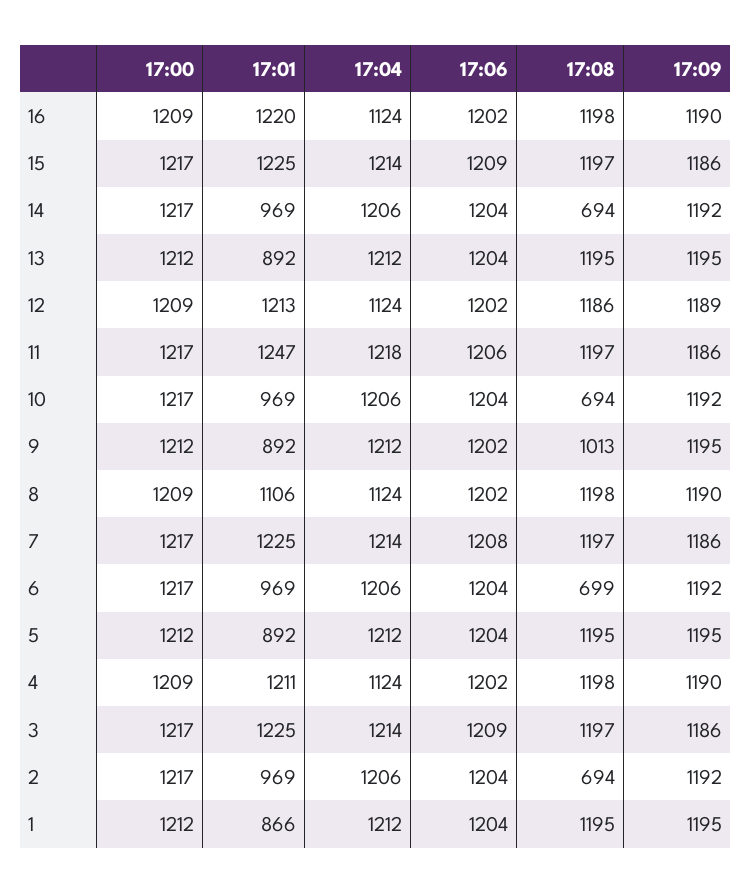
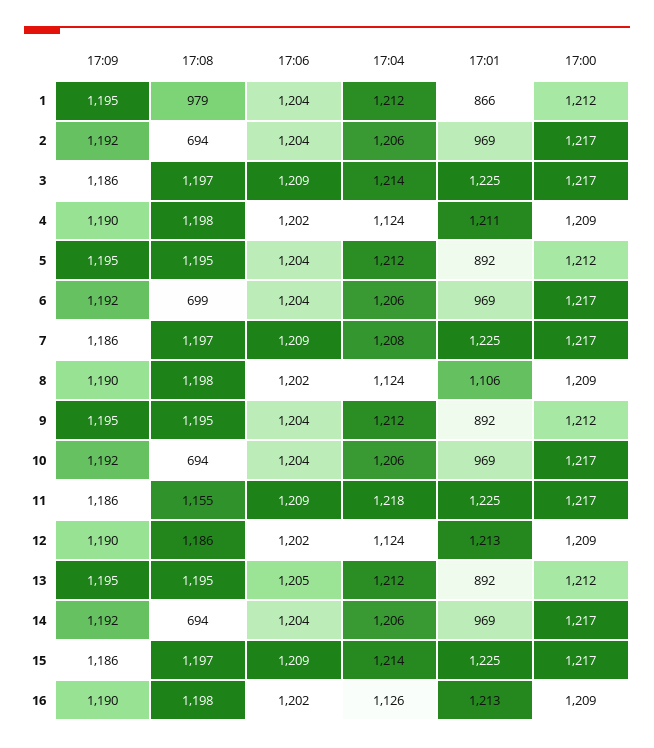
  {
    "17:00": {
      "16": 1209,
      "15": 1217,
      "14": 1217,
      "13": 1212,
      "12": 1209,
      "11": 1217,
      "10": 1217,
      "9": 1212,
      "8": 1209,
      "7": 1217,
      "6": 1217,
      "5": 1212,
      "4": 1209,
      "3": 1217,
      "2": 1217,
      "1": 1212
    },
    "17:01": {
-     "16": 1220,
+     "16": 1213,
      "15": 1225,
      "14": 969,
      "13": 892,
      "12": 1213,
-     "11": 1247,
+     "11": 1225,
      "10": 969,
      "9": 892,
      "8": 1106,
      "7": 1225,
      "6": 969,
      "5": 892,
      "4": 1211,
      "3": 1225,
      "2": 969,
      "1": 866
    },
    "17:04": {
-     "16": 1124,
+     "16": 1126,
      "15": 1214,
      "14": 1206,
      "13": 1212,
      "12": 1124,
      "11": 1218,
      "10": 1206,
      "9": 1212,
      "8": 1124,
-     "7": 1214,
+     "7": 1208,
      "6": 1206,
      "5": 1212,
      "4": 1124,
      "3": 1214,
      "2": 1206,
      "1": 1212
    },
    "17:06": {
      "16": 1202,
      "15": 1209,
      "14": 1204,
-     "13": 1204,
+     "13": 1205,
      "12": 1202,
-     "11": 1206,
+     "11": 1209,
      "10": 1204,
-     "9": 1202,
+     "9": 1204,
      "8": 1202,
-     "7": 1208,
+     "7": 1209,
      "6": 1204,
      "5": 1204,
      "4": 1202,
      "3": 1209,
      "2": 1204,
      "1": 1204
    },
    "17:08": {
      "16": 1198,
      "15": 1197,
      "14": 694,
      "13": 1195,
      "12": 1186,
-     "11": 1197,
+     "11": 1155,
      "10": 694,
-     "9": 1013,
+     "9": 1195,
      "8": 1198,
      "7": 1197,
      "6": 699,
      "5": 1195,
      "4": 1198,
      "3": 1197,
      "2": 694,
-     "1": 1195
+     "1": 979
    },
    "17:09": {
      "16": 1190,
      "15": 1186,
      "14": 1192,
      "13": 1195,
-     "12": 1189,
+     "12": 1190,
      "11": 1186,
      "10": 1192,
      "9": 1195,
      "8": 1190,
      "7": 1186,
      "6": 1192,
      "5": 1195,
      "4": 1190,
      "3": 1186,
      "2": 1192,
      "1": 1195
    }
  }

